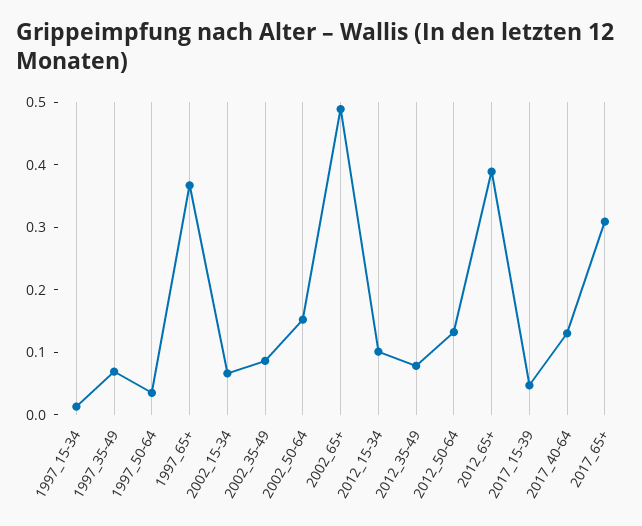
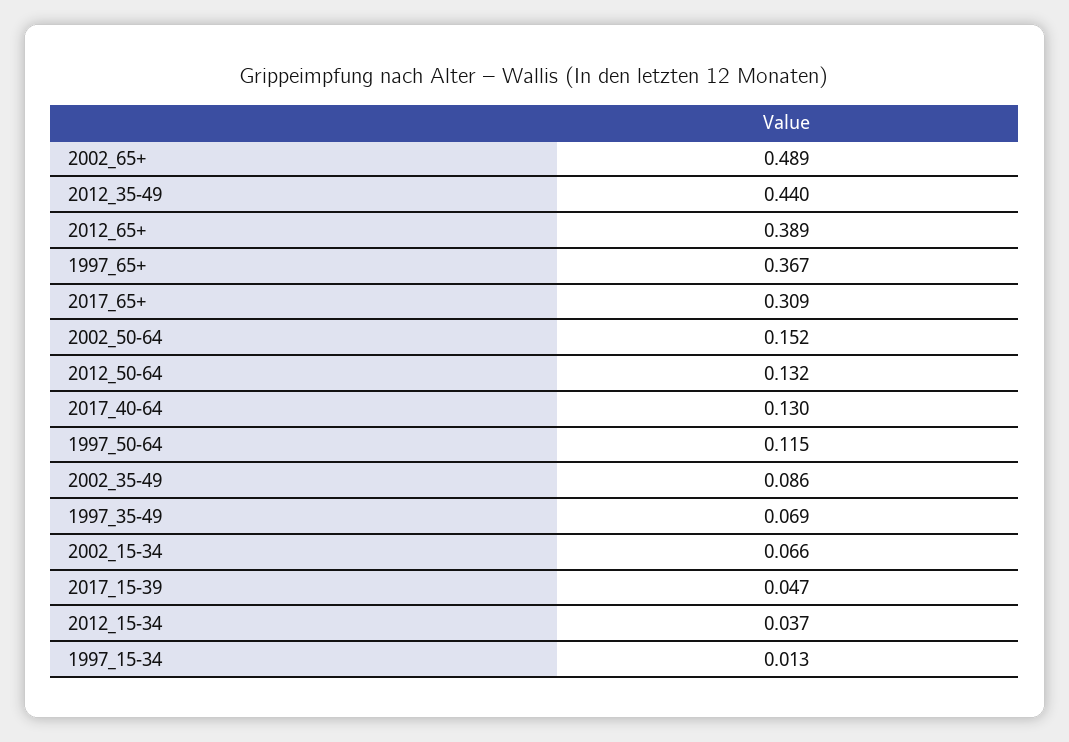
  {
    "1997_15-34": 0.013,
    "1997_35-49": 0.069,
-   "1997_50-64": 0.04,
+   "1997_50-64": 0.115,
    "1997_65+": 0.367,
    "2002_15-34": 0.066,
    "2002_35-49": 0.086,
    "2002_50-64": 0.152,
    "2002_65+": 0.489,
-   "2012_15-34": 0.1,
+   "2012_15-34": 0.037,
-   "2012_35-49": 0.08,
+   "2012_35-49": 0.44,
    "2012_50-64": 0.132,
    "2012_65+": 0.389,
    "2017_15-39": 0.047,
    "2017_40-64": 0.13,
    "2017_65+": 0.309
  }

